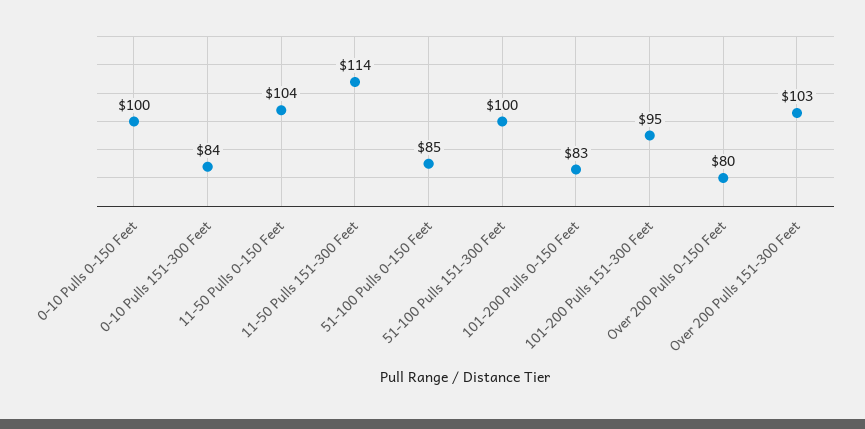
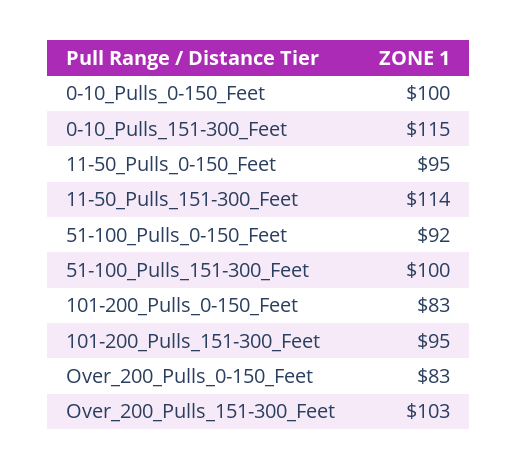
  {
    "0-10 Pulls 0-150 Feet": 100,
-   "0-10 Pulls 151-300 Feet": 84,
+   "0-10 Pulls 151-300 Feet": 115,
-   "11-50 Pulls 0-150 Feet": 104,
+   "11-50 Pulls 0-150 Feet": 95,
    "11-50 Pulls 151-300 Feet": 114,
-   "51-100 Pulls 0-150 Feet": 85,
+   "51-100 Pulls 0-150 Feet": 92,
    "51-100 Pulls 151-300 Feet": 100,
    "101-200 Pulls 0-150 Feet": 83,
    "101-200 Pulls 151-300 Feet": 95,
-   "Over 200 Pulls 0-150 Feet": 80,
+   "Over 200 Pulls 0-150 Feet": 83,
    "Over 200 Pulls 151-300 Feet": 103
  }

